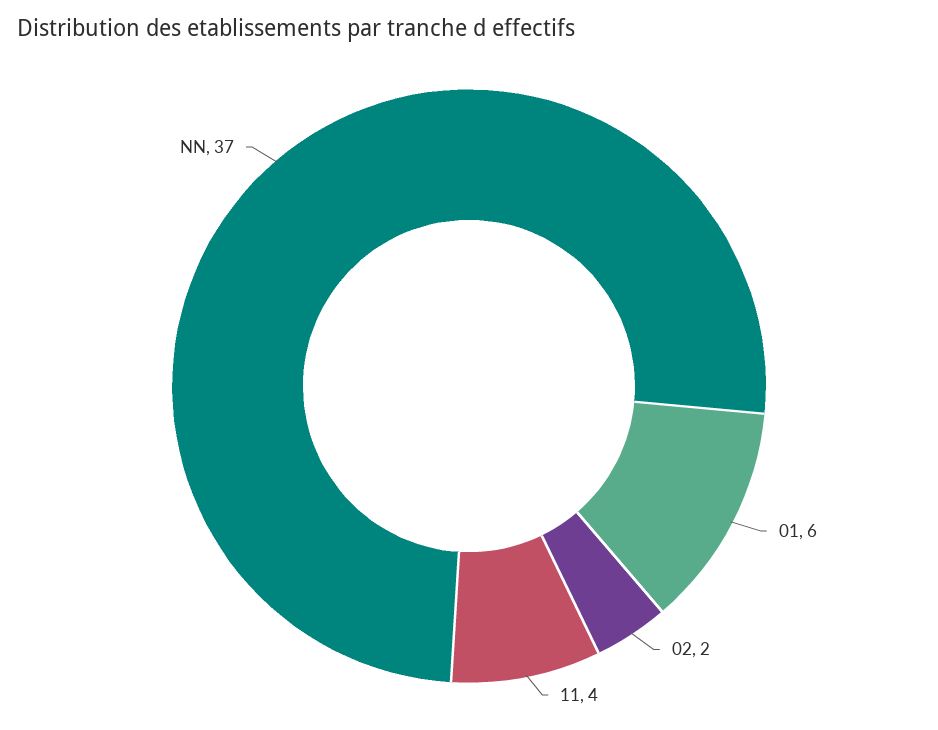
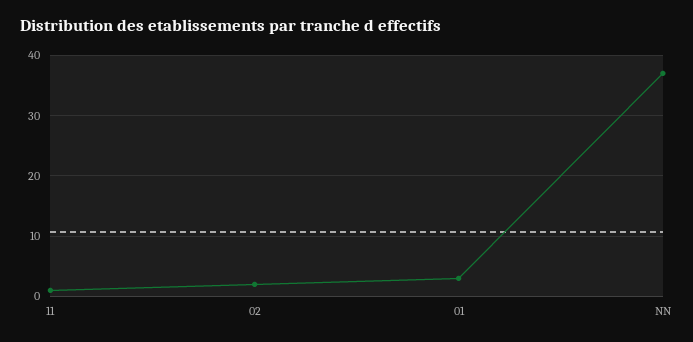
  {
-   "01": 6,
+   "01": 3,
    "02": 2,
-   "11": 4,
+   "11": 1,
    "NN": 37
  }

